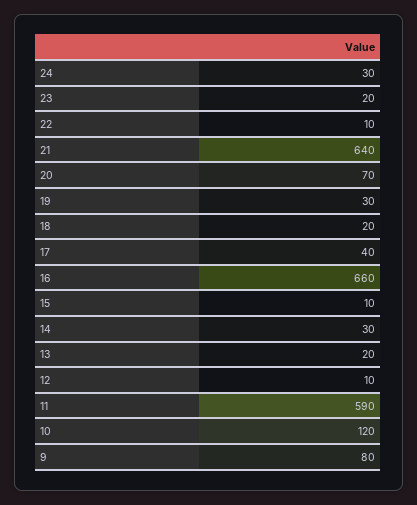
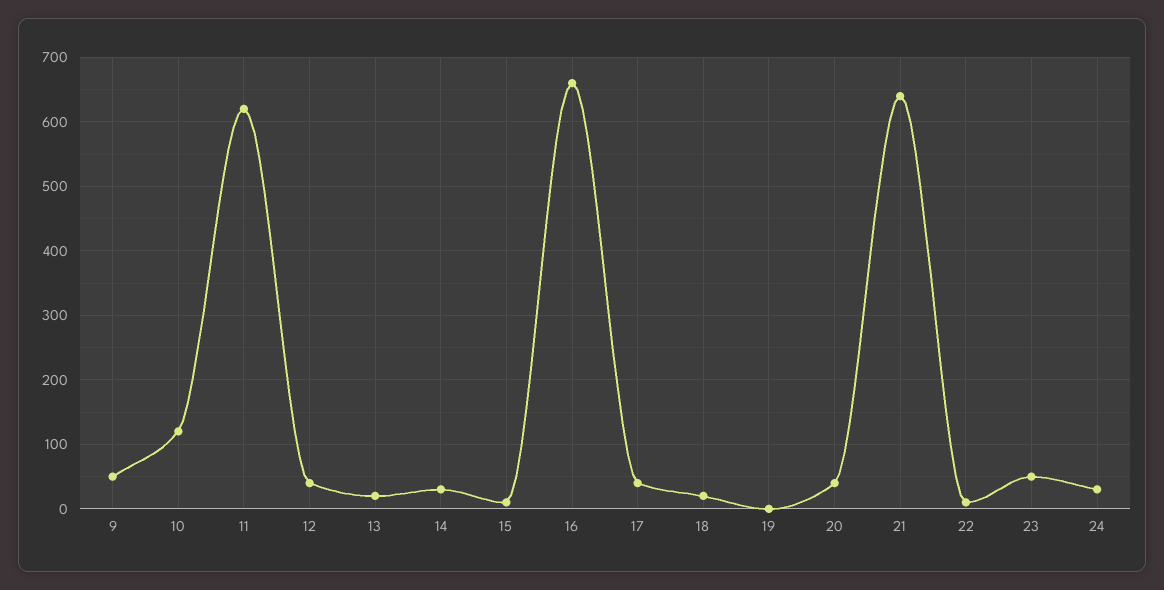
  {
    "24": 30,
-   "23": 20,
+   "23": 50,
    "22": 10,
    "21": 640,
-   "20": 70,
+   "20": 40,
-   "19": 30,
+   "19": 0,
    "18": 20,
    "17": 40,
    "16": 660,
    "15": 10,
    "14": 30,
    "13": 20,
-   "12": 10,
+   "12": 40,
-   "11": 590,
+   "11": 620,
    "10": 120,
-   "9": 80
+   "9": 50
  }

